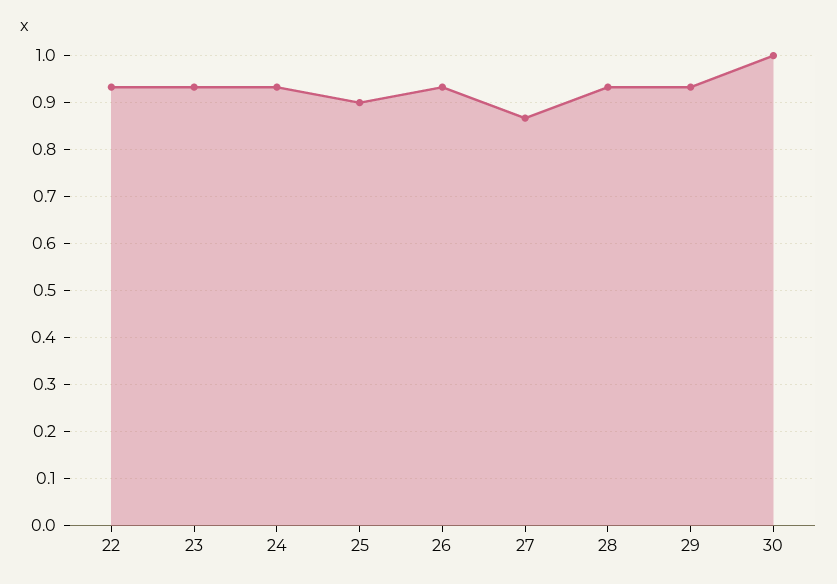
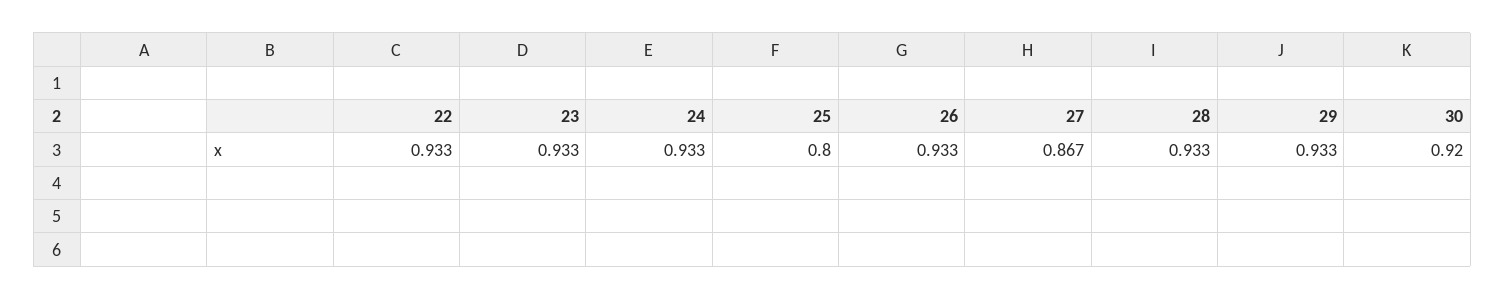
  {
    "22": 0.933,
    "23": 0.933,
    "24": 0.933,
-   "25": 0.9,
+   "25": 0.8,
    "26": 0.933,
    "27": 0.867,
    "28": 0.933,
    "29": 0.933,
-   "30": 1
+   "30": 0.92
  }

